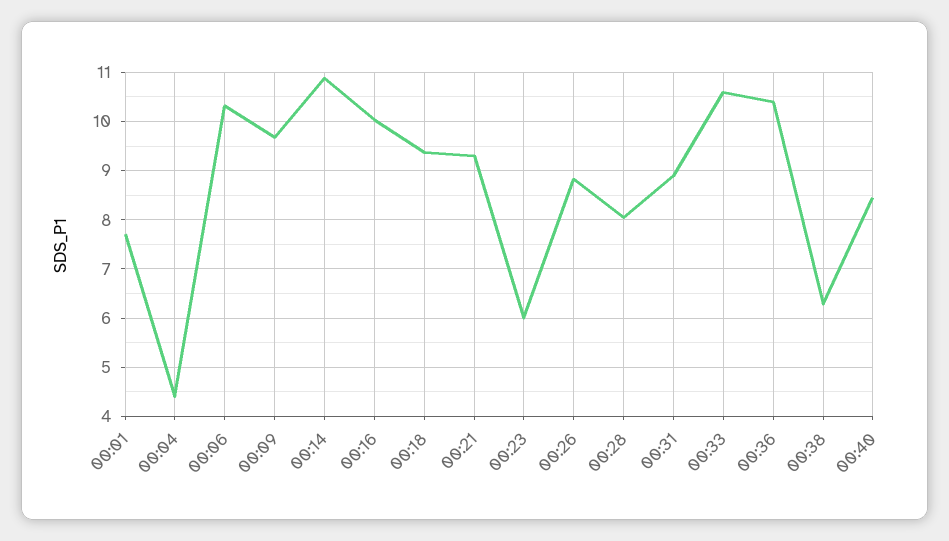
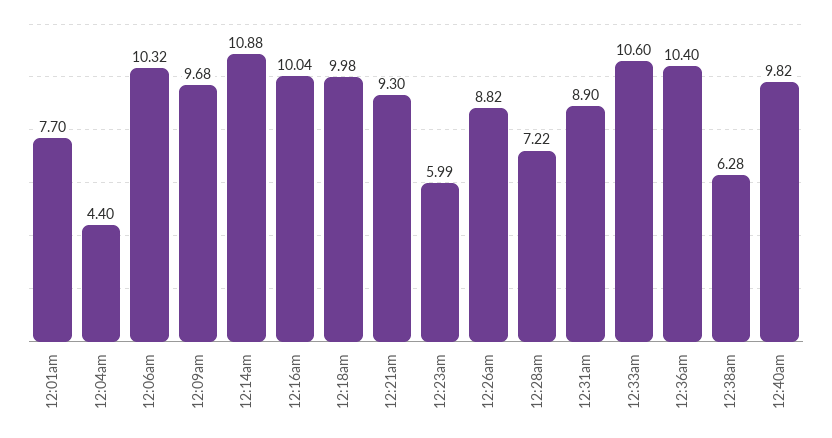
  {
    "00:01": 7.7,
    "00:04": 4.4,
    "00:06": 10.32,
    "00:09": 9.68,
    "00:14": 10.88,
    "00:16": 10.04,
-   "00:18": 9.4,
+   "00:18": 9.98,
    "00:21": 9.3,
    "00:23": 5.99,
    "00:26": 8.82,
-   "00:28": 8,
+   "00:28": 7.22,
    "00:31": 8.9,
    "00:33": 10.6,
    "00:36": 10.4,
    "00:38": 6.28,
-   "00:40": 8.4
+   "00:40": 9.82
  }

